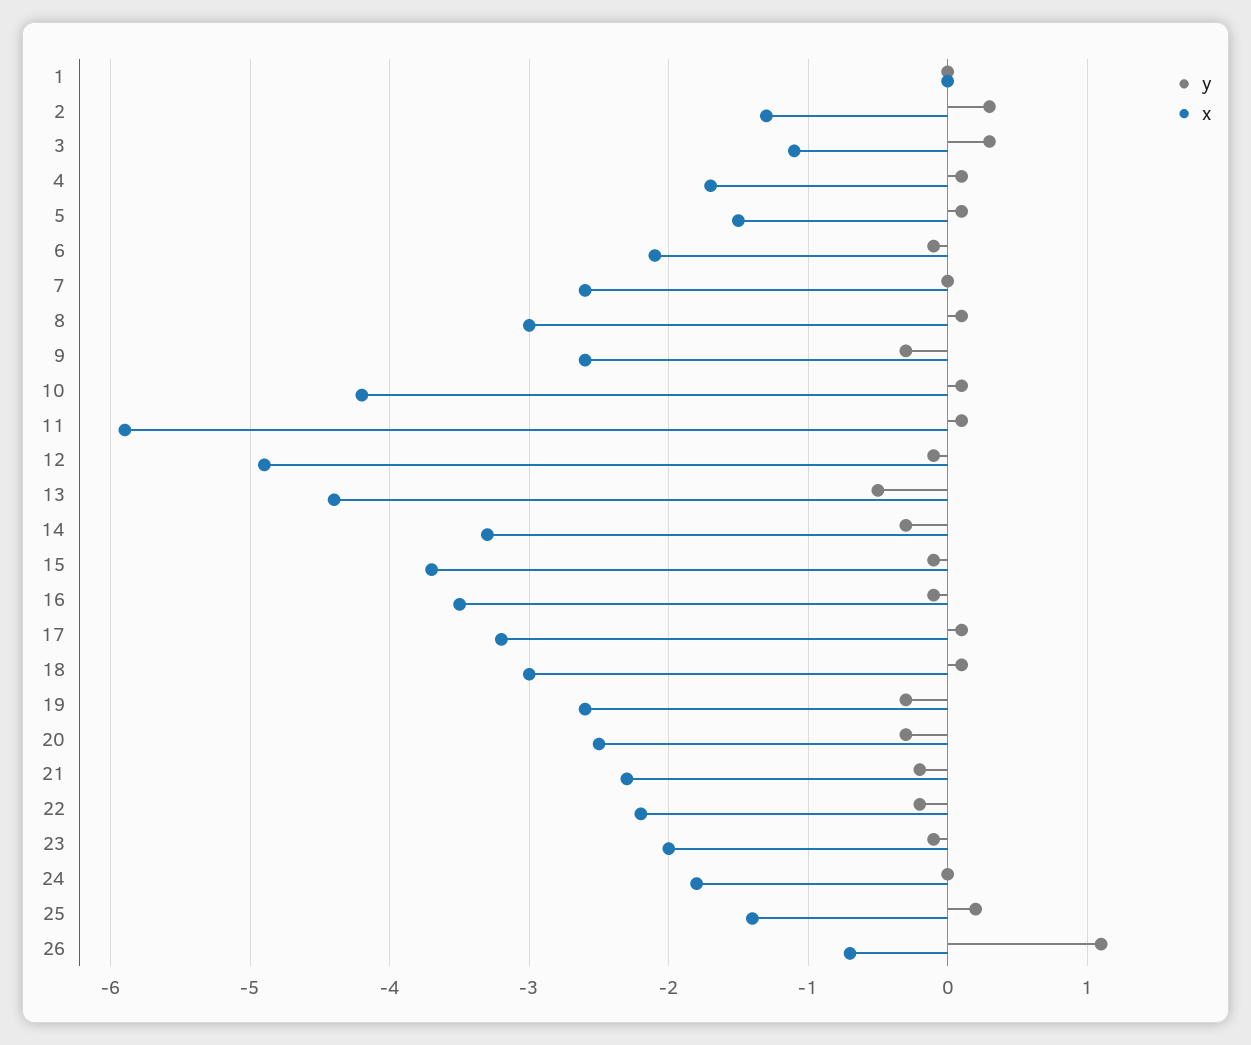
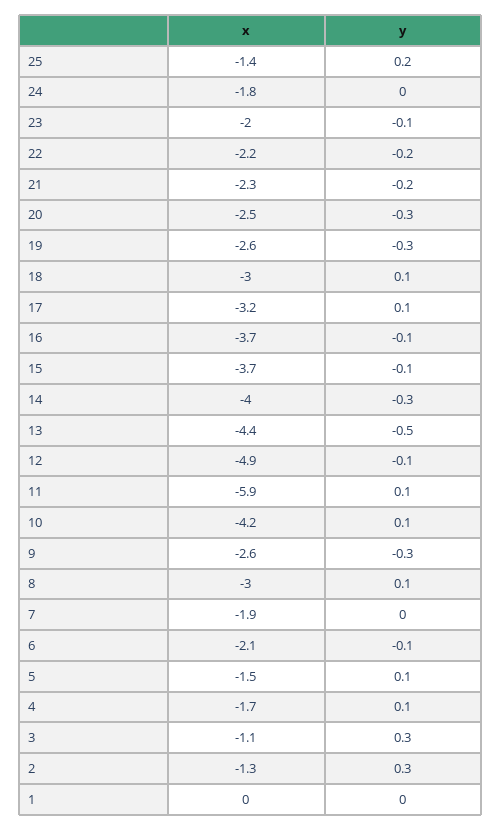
  {
    "y": {
      "1": 0,
      "2": 0.3,
      "3": 0.3,
      "4": 0.1,
      "5": 0.1,
      "6": -0.1,
      "7": 0,
      "8": 0.1,
      "9": -0.3,
      "10": 0.1,
      "11": 0.1,
      "12": -0.1,
      "13": -0.5,
      "14": -0.3,
      "15": -0.1,
      "16": -0.1,
      "17": 0.1,
      "18": 0.1,
      "19": -0.3,
      "20": -0.3,
      "21": -0.2,
      "22": -0.2,
      "23": -0.1,
      "24": 0,
-     "25": 0.2,
+     "25": 0.2
-     "26": 1.1
    },
    "x": {
      "1": 0,
      "2": -1.3,
      "3": -1.1,
      "4": -1.7,
      "5": -1.5,
      "6": -2.1,
-     "7": -2.6,
+     "7": -1.9,
      "8": -3,
      "9": -2.6,
      "10": -4.2,
      "11": -5.9,
      "12": -4.9,
      "13": -4.4,
-     "14": -3.3,
+     "14": -4,
      "15": -3.7,
-     "16": -3.5,
+     "16": -3.7,
      "17": -3.2,
      "18": -3,
      "19": -2.6,
      "20": -2.5,
      "21": -2.3,
      "22": -2.2,
      "23": -2,
      "24": -1.8,
-     "25": -1.4,
+     "25": -1.4
-     "26": -0.7
    }
  }

